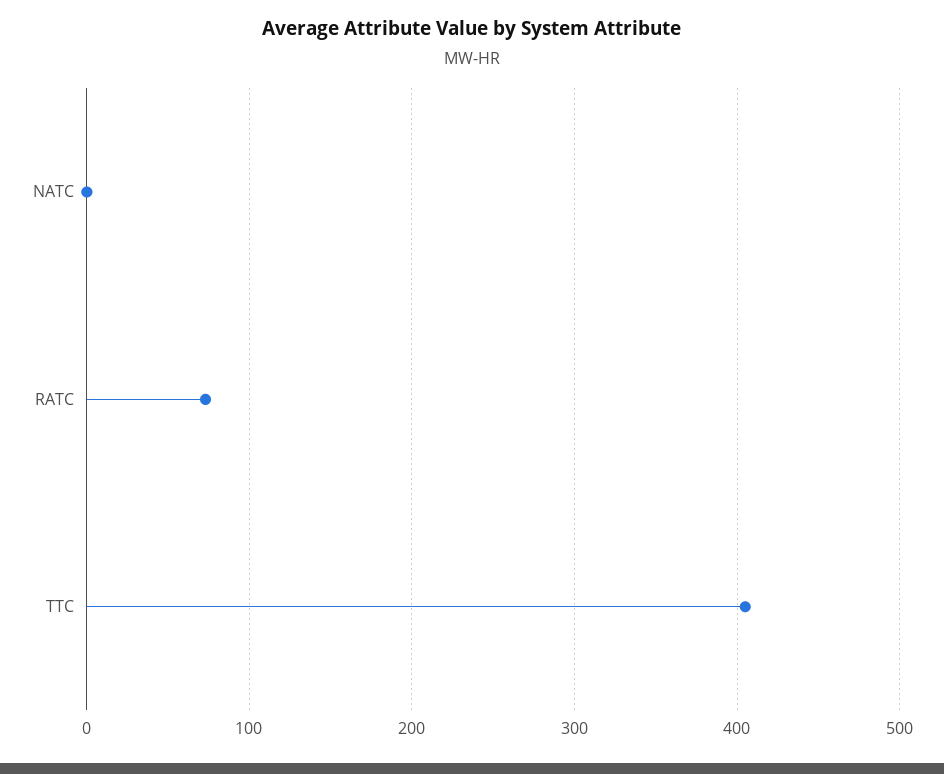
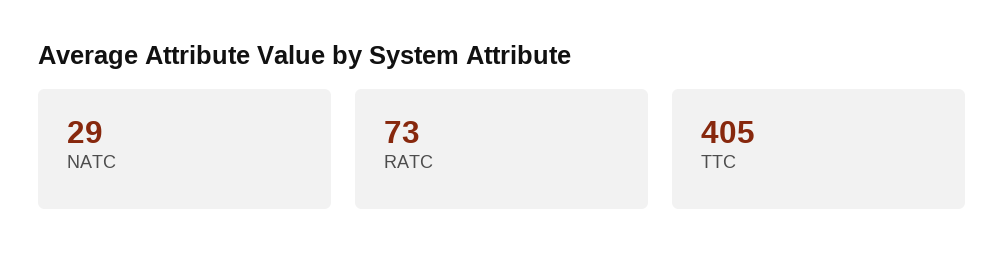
  {
-   "NATC": 0,
+   "NATC": 29,
    "RATC": 73,
    "TTC": 405
  }

